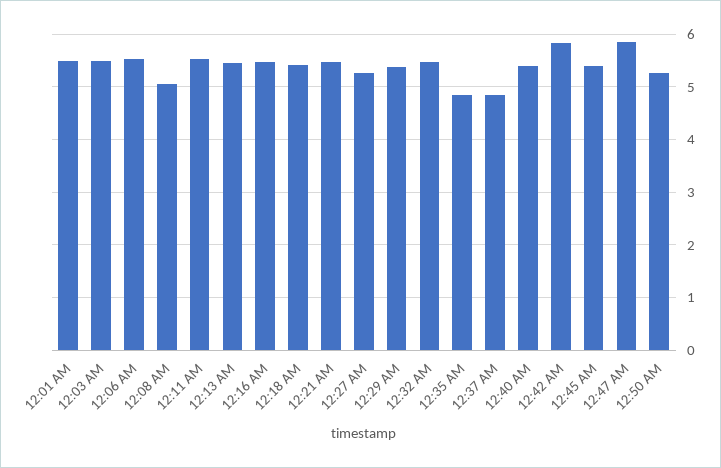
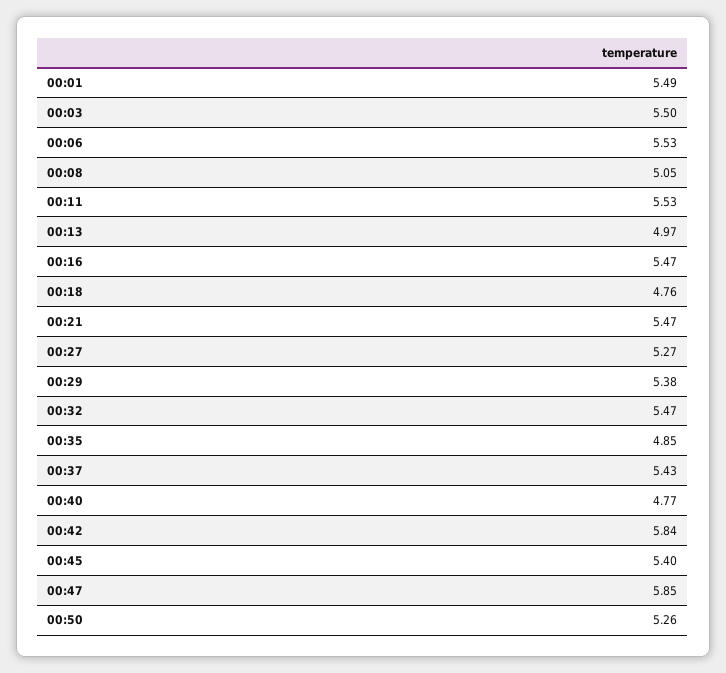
  {
    "12:01 AM": 5.49,
    "12:03 AM": 5.5,
    "12:06 AM": 5.53,
    "12:08 AM": 5.05,
    "12:11 AM": 5.53,
-   "12:13 AM": 5.4,
+   "12:13 AM": 4.97,
    "12:16 AM": 5.47,
-   "12:18 AM": 5.4,
+   "12:18 AM": 4.76,
    "12:21 AM": 5.47,
    "12:27 AM": 5.27,
    "12:29 AM": 5.38,
    "12:32 AM": 5.47,
    "12:35 AM": 4.85,
-   "12:37 AM": 4.8,
+   "12:37 AM": 5.43,
-   "12:40 AM": 5.4,
+   "12:40 AM": 4.77,
    "12:42 AM": 5.84,
    "12:45 AM": 5.4,
    "12:47 AM": 5.85,
    "12:50 AM": 5.26
  }

